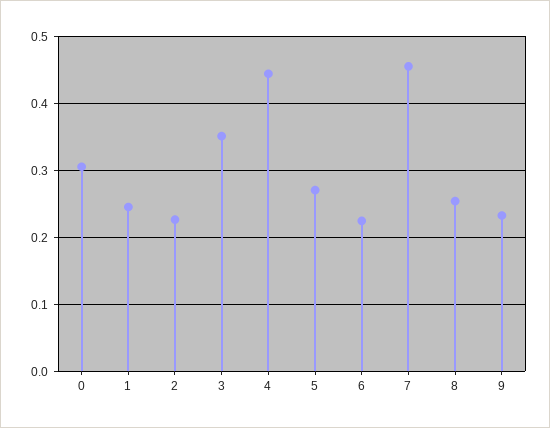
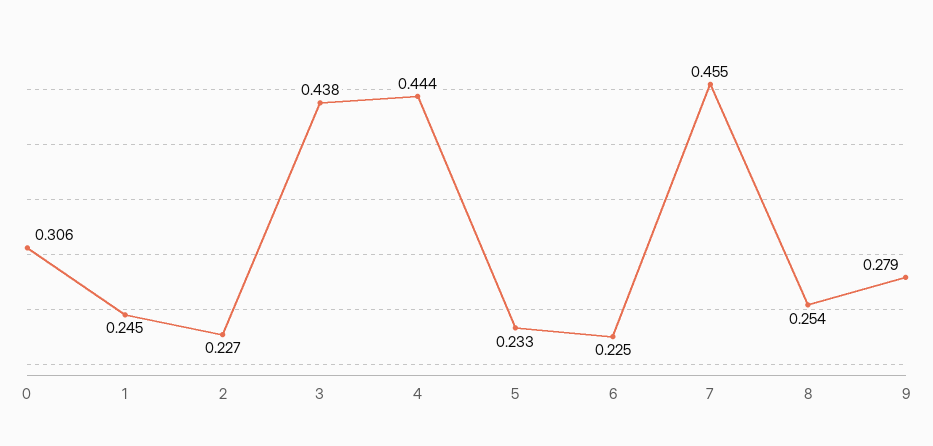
  {
    "0": 0.306,
    "1": 0.245,
    "2": 0.227,
-   "3": 0.35,
+   "3": 0.438,
    "4": 0.444,
-   "5": 0.27,
+   "5": 0.233,
    "6": 0.225,
    "7": 0.455,
    "8": 0.254,
-   "9": 0.23
+   "9": 0.279
  }

